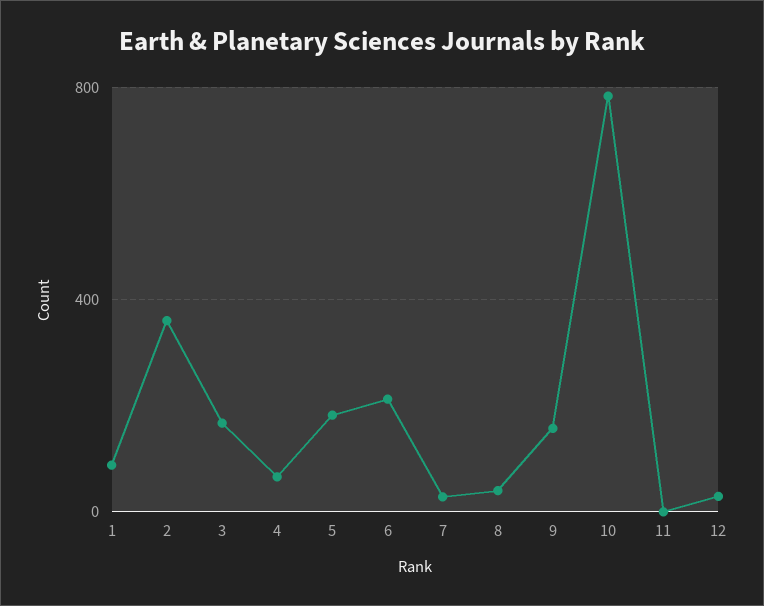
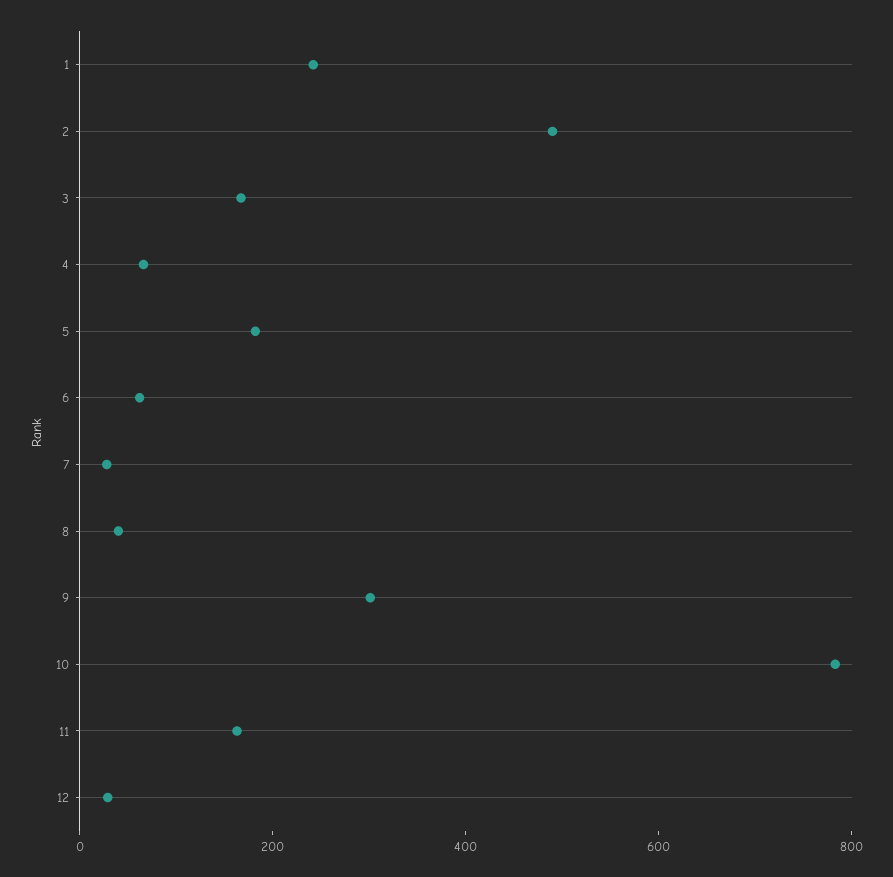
  {
-   "1": 100,
+   "1": 250,
-   "2": 350,
+   "2": 500,
    "3": 150,
    "4": 50,
    "5": 200,
-   "6": 200,
+   "6": 50,
    "7": 50,
    "8": 50,
-   "9": 150,
+   "9": 300,
    "10": 800,
-   "11": 0,
+   "11": 150,
    "12": 50
  }

